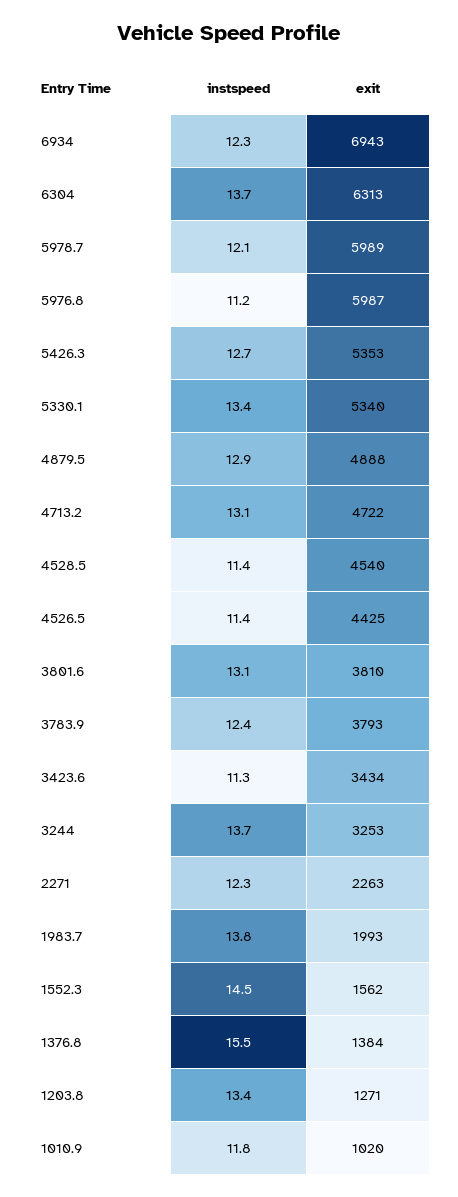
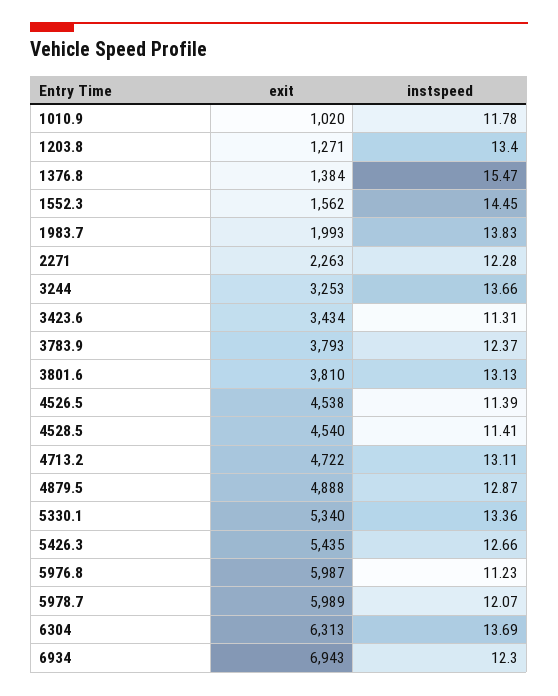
  {
    "instspeed": {
      "6934": 12.3,
      "6304": 13.69,
      "5978.7": 12.07,
      "5976.8": 11.23,
      "5426.3": 12.66,
      "5330.1": 13.36,
      "4879.5": 12.87,
      "4713.2": 13.11,
      "4528.5": 11.41,
      "4526.5": 11.39,
      "3801.6": 13.13,
      "3783.9": 12.37,
      "3423.6": 11.31,
      "3244": 13.66,
      "2271": 12.28,
      "1983.7": 13.83,
      "1552.3": 14.45,
      "1376.8": 15.47,
      "1203.8": 13.4,
      "1010.9": 11.78
    },
    "exit": {
      "6934": 6943,
      "6304": 6313,
      "5978.7": 5989,
      "5976.8": 5987,
-     "5426.3": 5353,
+     "5426.3": 5435,
      "5330.1": 5340,
      "4879.5": 4888,
      "4713.2": 4722,
      "4528.5": 4540,
-     "4526.5": 4425,
+     "4526.5": 4538,
      "3801.6": 3810,
      "3783.9": 3793,
      "3423.6": 3434,
      "3244": 3253,
      "2271": 2263,
      "1983.7": 1993,
      "1552.3": 1562,
      "1376.8": 1384,
      "1203.8": 1271,
      "1010.9": 1020
    }
  }

